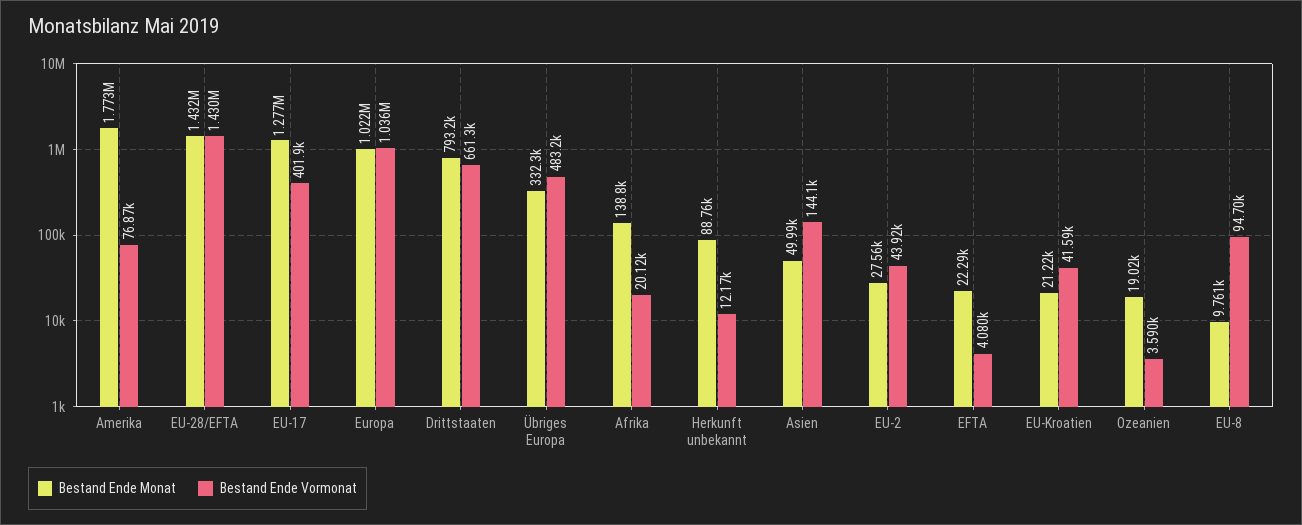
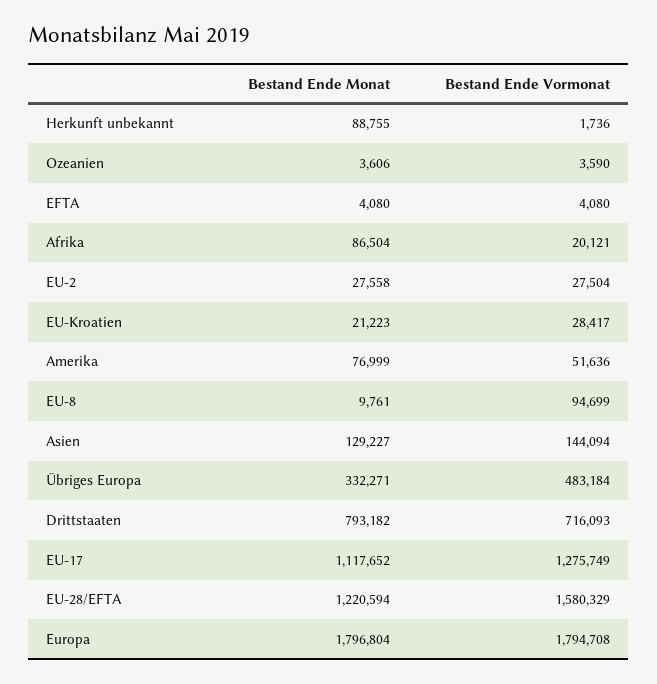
  {
    "Bestand Ende Monat": {
-     "Amerika": 1773000,
+     "Amerika": 76999,
-     "EU-28/EFTA": 1432000,
+     "EU-28/EFTA": 1220594,
-     "EU-17": 1277000,
+     "EU-17": 1117652,
-     "Europa": 1022000,
+     "Europa": 1796804,
      "Drittstaaten": 793182,
      "Übriges Europa": 332271,
-     "Afrika": 138800,
+     "Afrika": 86504,
      "Herkunft unbekannt": 88755,
-     "Asien": 49990,
+     "Asien": 129227,
      "EU-2": 27558,
-     "EFTA": 22290,
+     "EFTA": 4080,
      "EU-Kroatien": 21223,
-     "Ozeanien": 19020,
+     "Ozeanien": 3606,
      "EU-8": 9761
    },
    "Bestand Ende Vormonat": {
-     "Amerika": 76870,
+     "Amerika": 51636,
-     "EU-28/EFTA": 1430000,
+     "EU-28/EFTA": 1580329,
-     "EU-17": 401900,
+     "EU-17": 1275749,
-     "Europa": 1036000,
+     "Europa": 1794708,
-     "Drittstaaten": 661300,
+     "Drittstaaten": 716093,
      "Übriges Europa": 483184,
      "Afrika": 20121,
-     "Herkunft unbekannt": 12170,
+     "Herkunft unbekannt": 1736,
      "Asien": 144094,
-     "EU-2": 43920,
+     "EU-2": 27504,
      "EFTA": 4080,
-     "EU-Kroatien": 41590,
+     "EU-Kroatien": 28417,
      "Ozeanien": 3590,
      "EU-8": 94699
    }
  }

